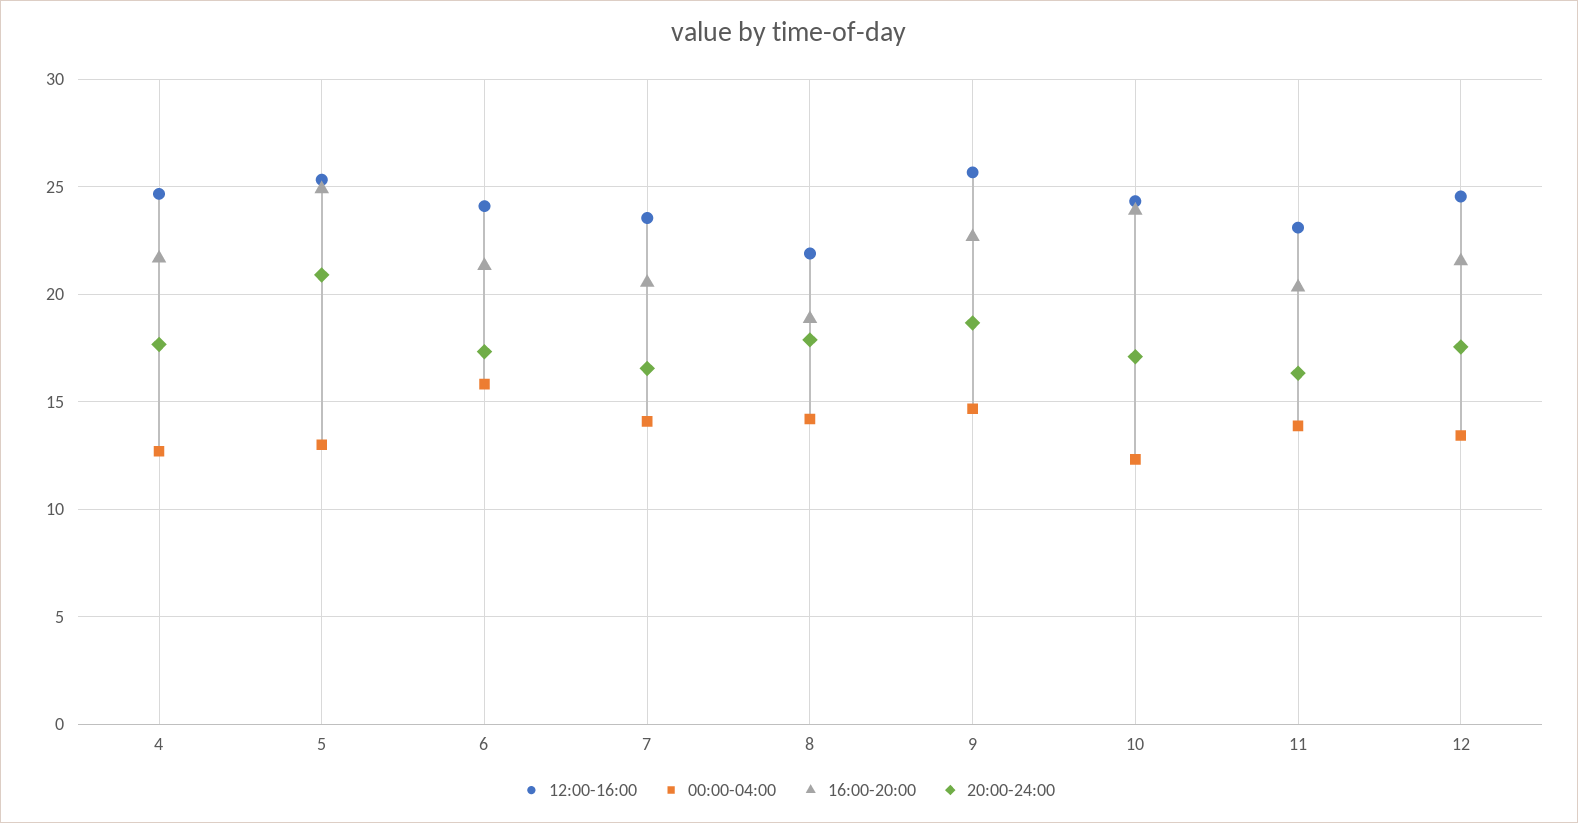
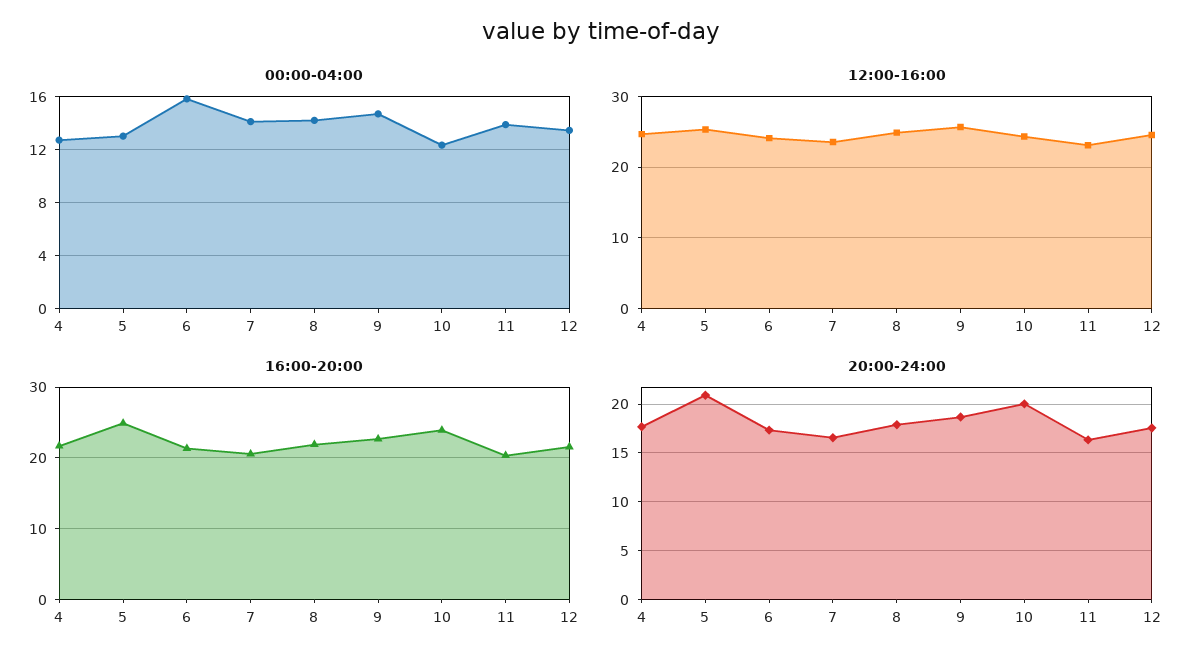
  {
    "12:00-16:00": {
      "4": 24.5,
      "5": 25.5,
      "6": 24,
      "7": 23.5,
-     "8": 22,
+     "8": 25,
      "9": 25.5,
      "10": 24.5,
      "11": 23,
      "12": 24.5
    },
    "00:00-04:00": {
      "4": 12.5,
      "5": 13,
      "6": 16,
      "7": 14,
      "8": 14,
      "9": 14.5,
      "10": 12.5,
      "11": 14,
      "12": 13.5
    },
    "16:00-20:00": {
      "4": 21.5,
      "5": 25,
      "6": 21.5,
      "7": 20.5,
-     "8": 19,
+     "8": 22,
      "9": 22.5,
      "10": 24,
      "11": 20.5,
      "12": 21.5
    },
    "20:00-24:00": {
      "4": 17.5,
      "5": 21,
      "6": 17.5,
      "7": 16.5,
      "8": 18,
      "9": 18.5,
-     "10": 17,
+     "10": 20,
      "11": 16.5,
      "12": 17.5
    }
  }

